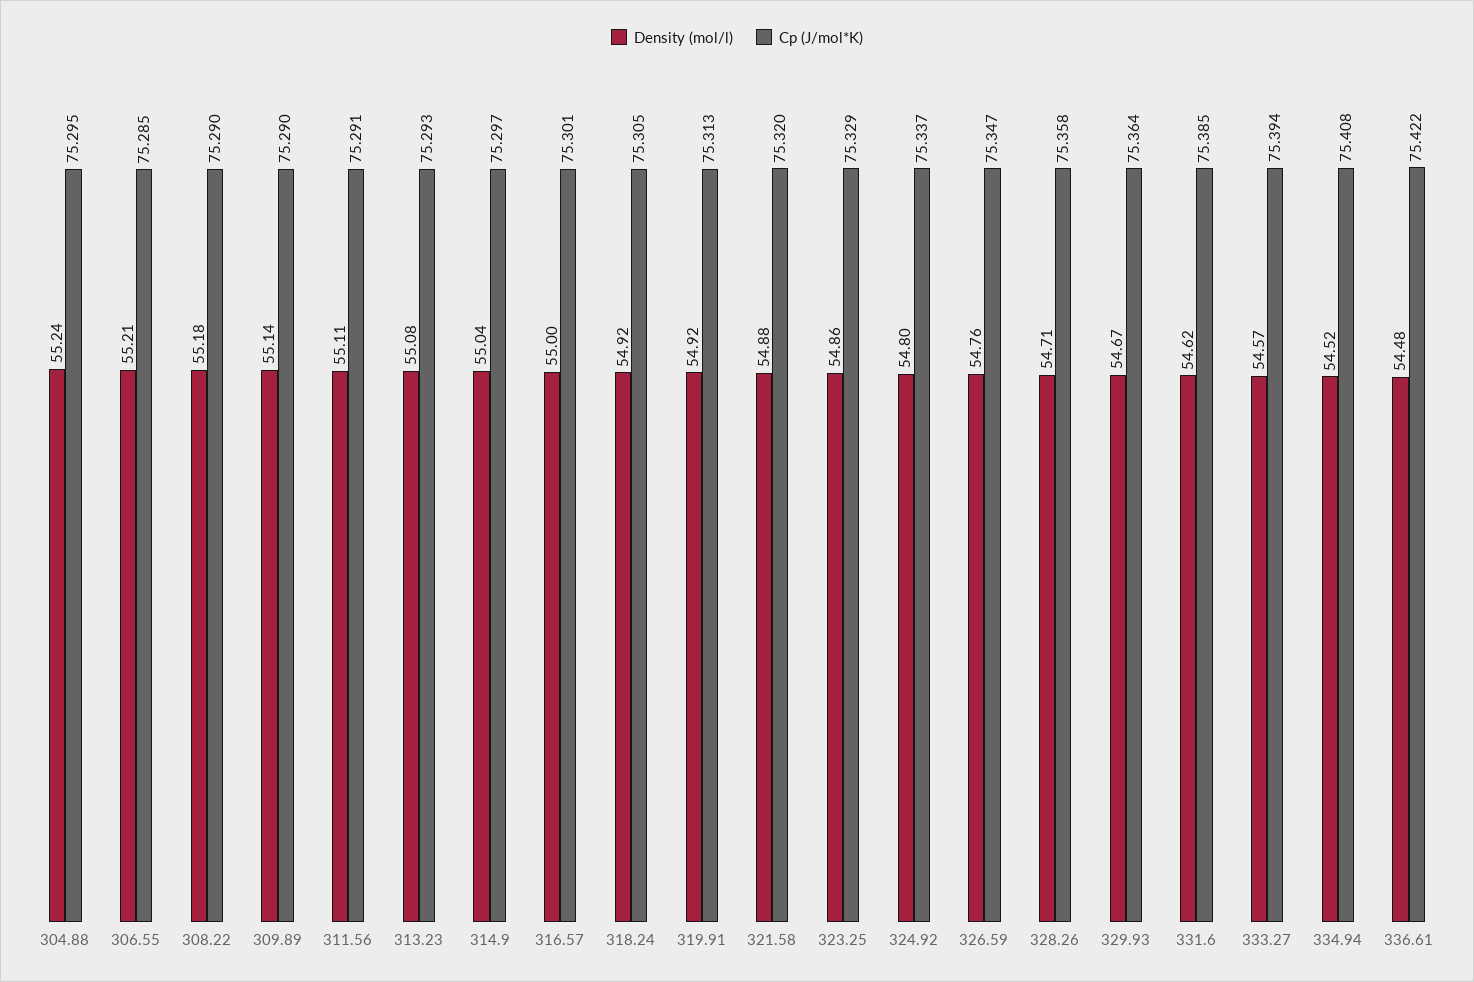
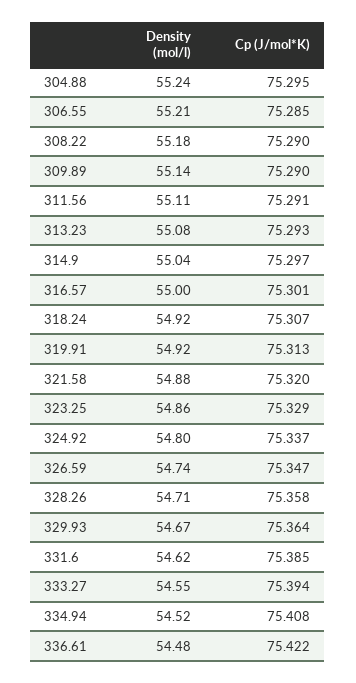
  {
    "Density (mol/l)": {
      "304.88": 55.24,
      "306.55": 55.21,
      "308.22": 55.18,
      "309.89": 55.14,
      "311.56": 55.11,
      "313.23": 55.08,
      "314.9": 55.04,
      "316.57": 55,
      "318.24": 54.92,
      "319.91": 54.92,
      "321.58": 54.88,
      "323.25": 54.86,
      "324.92": 54.8,
-     "326.59": 54.76,
+     "326.59": 54.74,
      "328.26": 54.71,
      "329.93": 54.67,
      "331.6": 54.62,
-     "333.27": 54.57,
+     "333.27": 54.55,
      "334.94": 54.52,
      "336.61": 54.48
    },
    "Cp (J/mol*K)": {
      "304.88": 75.295,
      "306.55": 75.285,
      "308.22": 75.29,
      "309.89": 75.29,
      "311.56": 75.291,
      "313.23": 75.293,
      "314.9": 75.297,
      "316.57": 75.301,
-     "318.24": 75.305,
+     "318.24": 75.307,
      "319.91": 75.313,
      "321.58": 75.32,
      "323.25": 75.329,
      "324.92": 75.337,
      "326.59": 75.347,
      "328.26": 75.358,
      "329.93": 75.364,
      "331.6": 75.385,
      "333.27": 75.394,
      "334.94": 75.408,
      "336.61": 75.422
    }
  }

